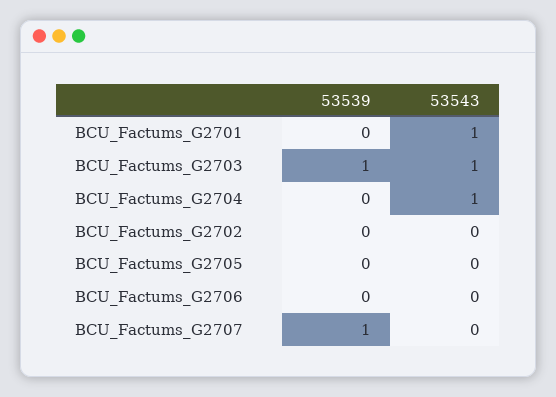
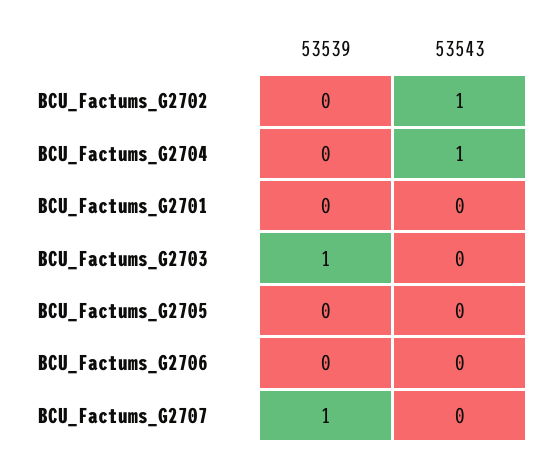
  {
    "53539": {
      "BCU_Factums_G2701": 0,
      "BCU_Factums_G2703": 1,
      "BCU_Factums_G2704": 0,
      "BCU_Factums_G2702": 0,
      "BCU_Factums_G2705": 0,
      "BCU_Factums_G2706": 0,
      "BCU_Factums_G2707": 1
    },
    "53543": {
-     "BCU_Factums_G2701": 1,
+     "BCU_Factums_G2701": 0,
-     "BCU_Factums_G2703": 1,
+     "BCU_Factums_G2703": 0,
      "BCU_Factums_G2704": 1,
-     "BCU_Factums_G2702": 0,
+     "BCU_Factums_G2702": 1,
      "BCU_Factums_G2705": 0,
      "BCU_Factums_G2706": 0,
      "BCU_Factums_G2707": 0
    }
  }

